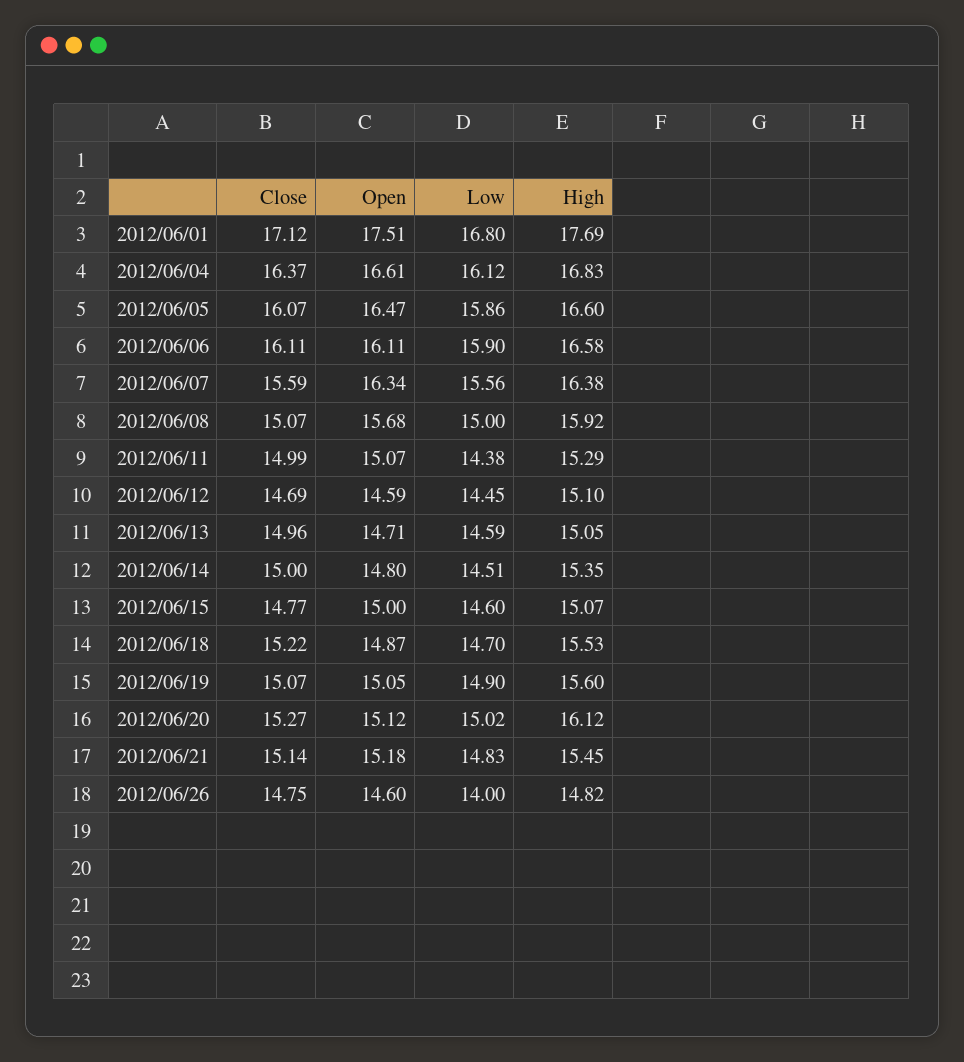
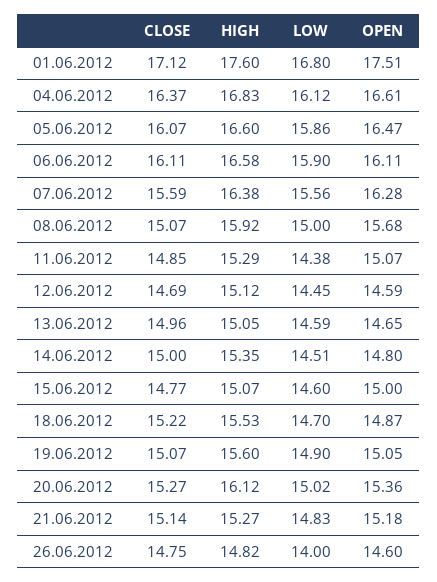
  {
    "Close": {
      "2012/06/01": 17.12,
      "2012/06/04": 16.37,
      "2012/06/05": 16.07,
      "2012/06/06": 16.11,
      "2012/06/07": 15.59,
      "2012/06/08": 15.07,
-     "2012/06/11": 14.99,
+     "2012/06/11": 14.85,
      "2012/06/12": 14.69,
      "2012/06/13": 14.96,
      "2012/06/14": 15,
      "2012/06/15": 14.77,
      "2012/06/18": 15.22,
      "2012/06/19": 15.07,
      "2012/06/20": 15.27,
      "2012/06/21": 15.14,
      "2012/06/26": 14.75
    },
    "Open": {
      "2012/06/01": 17.51,
      "2012/06/04": 16.61,
      "2012/06/05": 16.47,
      "2012/06/06": 16.11,
-     "2012/06/07": 16.34,
+     "2012/06/07": 16.28,
      "2012/06/08": 15.68,
      "2012/06/11": 15.07,
      "2012/06/12": 14.59,
-     "2012/06/13": 14.71,
+     "2012/06/13": 14.65,
      "2012/06/14": 14.8,
      "2012/06/15": 15,
      "2012/06/18": 14.87,
      "2012/06/19": 15.05,
-     "2012/06/20": 15.12,
+     "2012/06/20": 15.36,
      "2012/06/21": 15.18,
      "2012/06/26": 14.6
    },
    "Low": {
      "2012/06/01": 16.8,
      "2012/06/04": 16.12,
      "2012/06/05": 15.86,
      "2012/06/06": 15.9,
      "2012/06/07": 15.56,
      "2012/06/08": 15,
      "2012/06/11": 14.38,
      "2012/06/12": 14.45,
      "2012/06/13": 14.59,
      "2012/06/14": 14.51,
      "2012/06/15": 14.6,
      "2012/06/18": 14.7,
      "2012/06/19": 14.9,
      "2012/06/20": 15.02,
      "2012/06/21": 14.83,
      "2012/06/26": 14
    },
    "High": {
-     "2012/06/01": 17.69,
+     "2012/06/01": 17.6,
      "2012/06/04": 16.83,
      "2012/06/05": 16.6,
      "2012/06/06": 16.58,
      "2012/06/07": 16.38,
      "2012/06/08": 15.92,
      "2012/06/11": 15.29,
-     "2012/06/12": 15.1,
+     "2012/06/12": 15.12,
      "2012/06/13": 15.05,
      "2012/06/14": 15.35,
      "2012/06/15": 15.07,
      "2012/06/18": 15.53,
      "2012/06/19": 15.6,
      "2012/06/20": 16.12,
-     "2012/06/21": 15.45,
+     "2012/06/21": 15.27,
      "2012/06/26": 14.82
    }
  }

